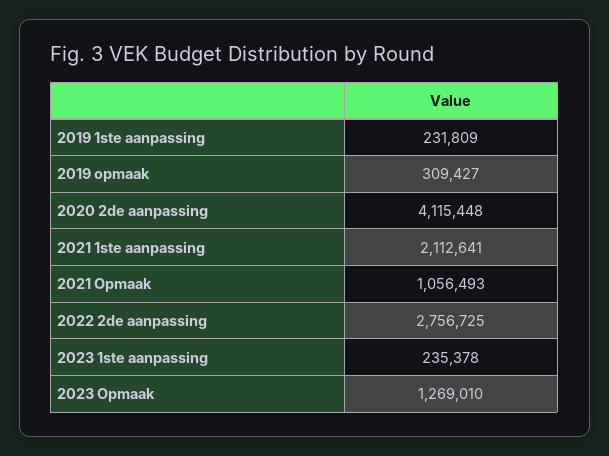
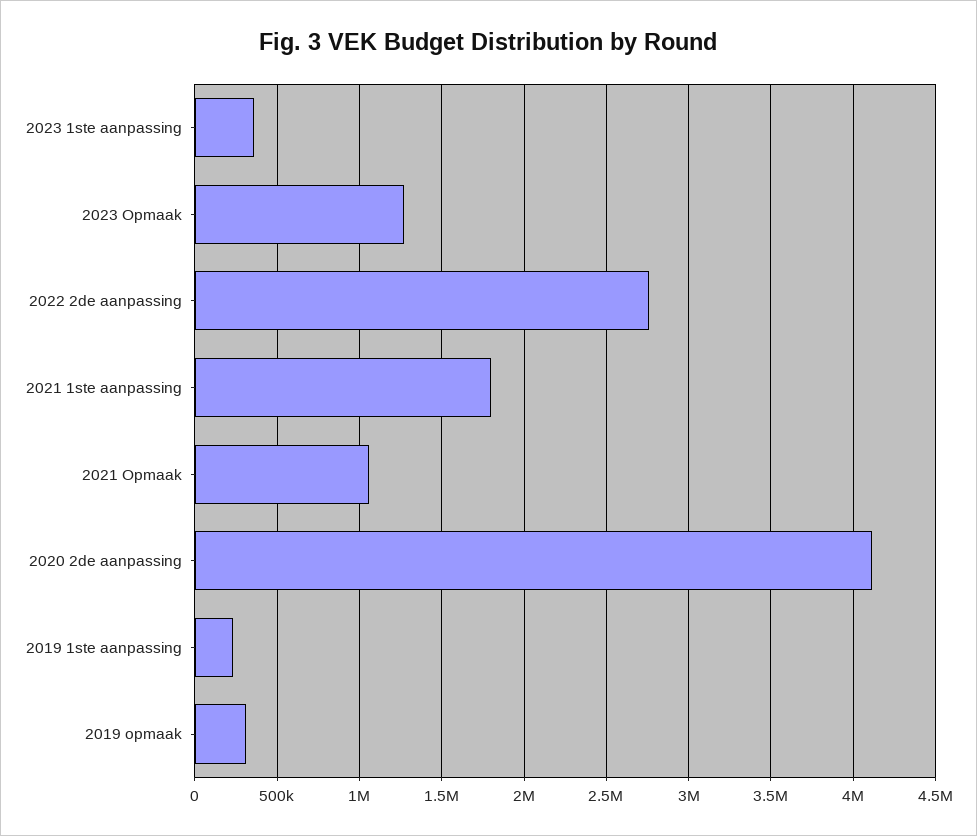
  {
    "2019 1ste aanpassing": 231809,
    "2019 opmaak": 309427,
    "2020 2de aanpassing": 4115448,
-   "2021 1ste aanpassing": 2112641,
+   "2021 1ste aanpassing": 1800000,
    "2021 Opmaak": 1056493,
    "2022 2de aanpassing": 2756725,
-   "2023 1ste aanpassing": 235378,
+   "2023 1ste aanpassing": 350000,
    "2023 Opmaak": 1269010
  }

